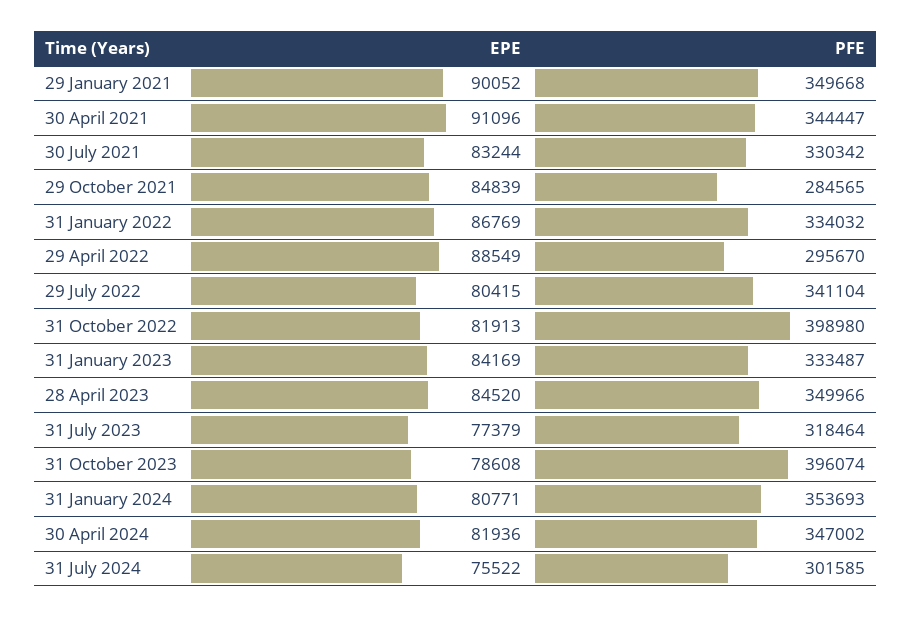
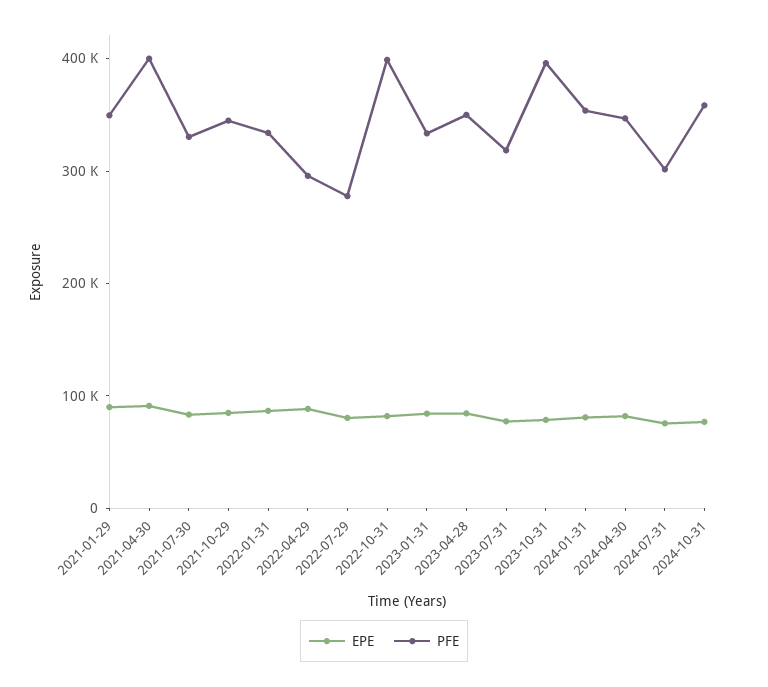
  {
    "EPE": {
      "29 January 2021": 90052,
      "30 April 2021": 91096,
      "30 July 2021": 83244,
      "29 October 2021": 84839,
      "31 January 2022": 86769,
      "29 April 2022": 88549,
      "29 July 2022": 80415,
      "31 October 2022": 81913,
      "31 January 2023": 84169,
      "28 April 2023": 84520,
      "31 July 2023": 77379,
      "31 October 2023": 78608,
      "31 January 2024": 80771,
      "30 April 2024": 81936,
-     "31 July 2024": 75522
+     "31 July 2024": 75522,
+     "2024-10-31": 80000
    },
    "PFE": {
      "29 January 2021": 349668,
-     "30 April 2021": 344447,
+     "30 April 2021": 400000,
      "30 July 2021": 330342,
-     "29 October 2021": 284565,
+     "29 October 2021": 340000,
      "31 January 2022": 334032,
      "29 April 2022": 295670,
-     "29 July 2022": 341104,
+     "29 July 2022": 280000,
      "31 October 2022": 398980,
      "31 January 2023": 333487,
      "28 April 2023": 349966,
      "31 July 2023": 318464,
      "31 October 2023": 396074,
      "31 January 2024": 353693,
      "30 April 2024": 347002,
-     "31 July 2024": 301585
+     "31 July 2024": 301585,
+     "2024-10-31": 360000
    }
  }

